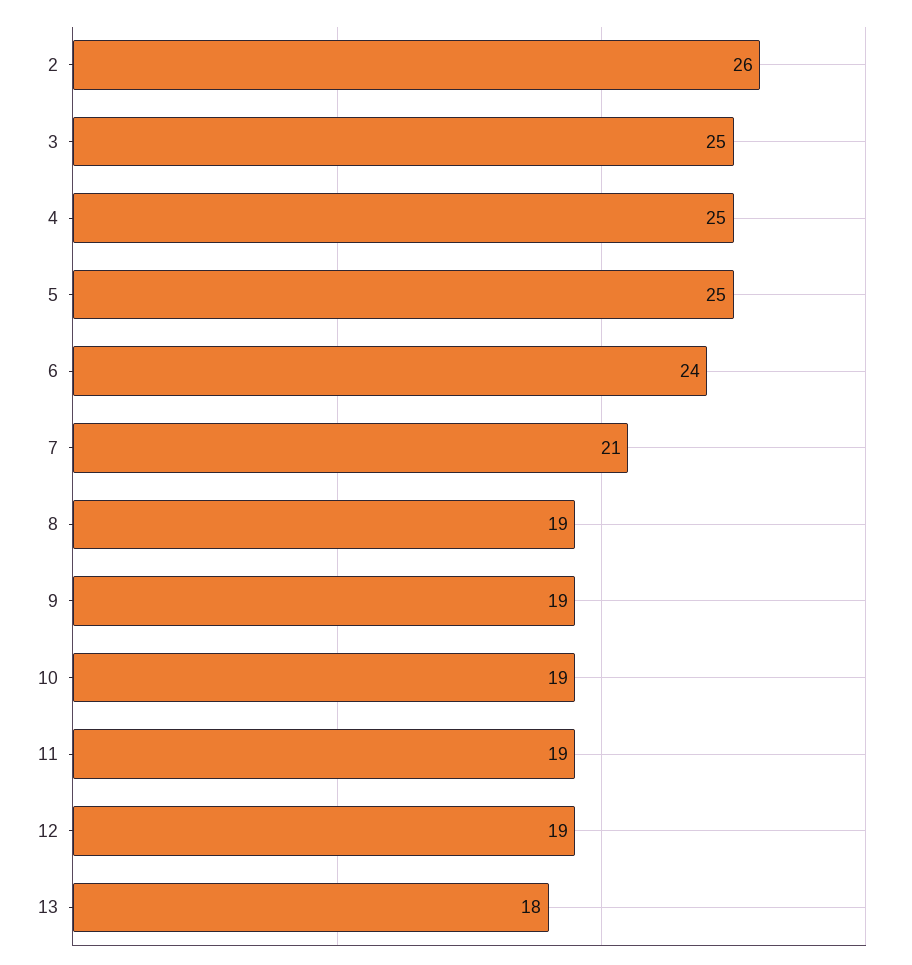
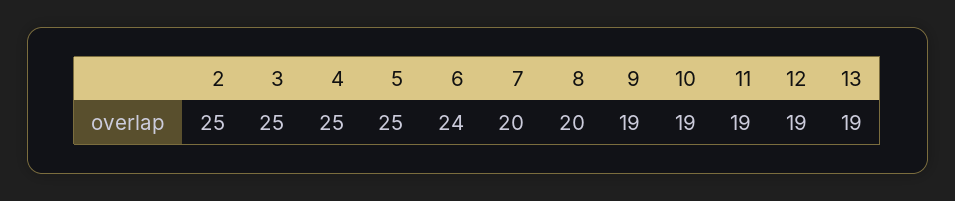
  {
-   "2": 26,
+   "2": 25,
    "3": 25,
    "4": 25,
    "5": 25,
    "6": 24,
-   "7": 21,
+   "7": 20,
-   "8": 19,
+   "8": 20,
    "9": 19,
    "10": 19,
    "11": 19,
    "12": 19,
-   "13": 18
+   "13": 19
  }

